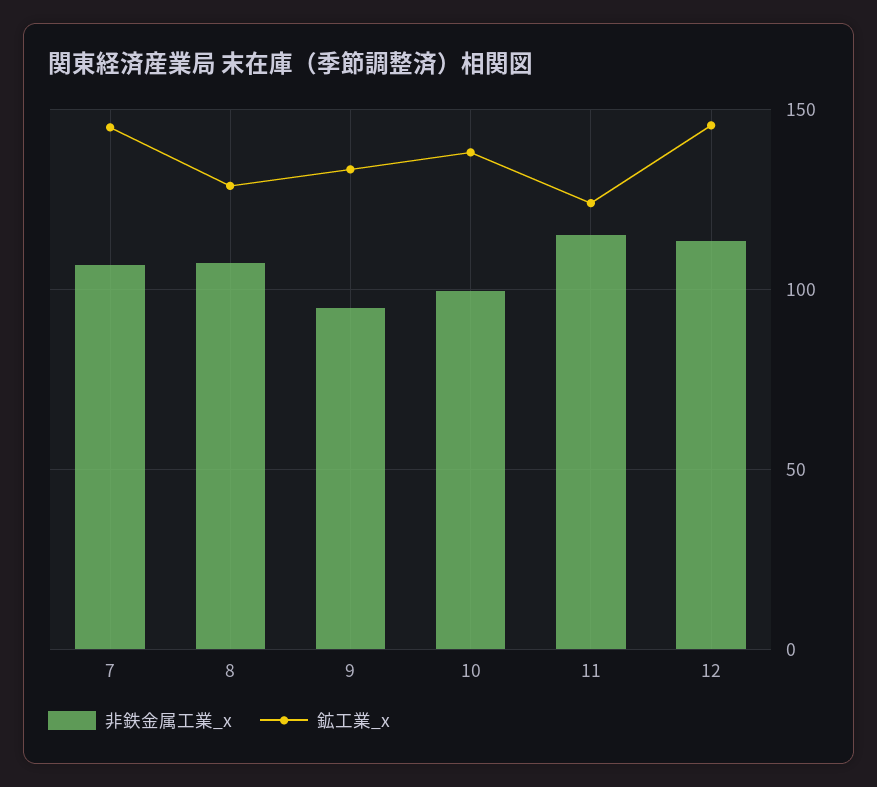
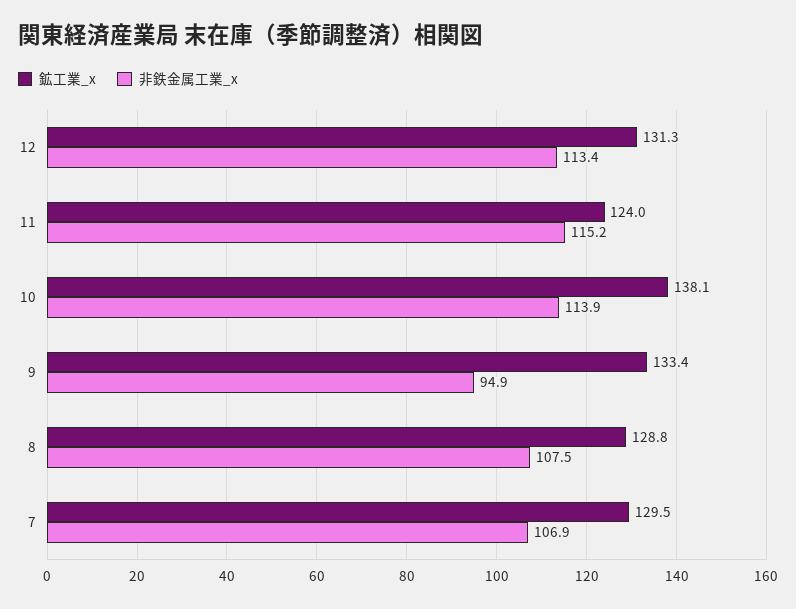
  {
    "非鉄金属工業_x": {
      "7": 106.9,
      "8": 107.5,
      "9": 94.9,
-     "10": 100,
+     "10": 113.9,
      "11": 115.2,
      "12": 113.4
    },
    "鉱工業_x": {
-     "7": 145,
+     "7": 129.5,
      "8": 128.8,
      "9": 133.4,
      "10": 138.1,
      "11": 124,
-     "12": 145
+     "12": 131.3
    }
  }

